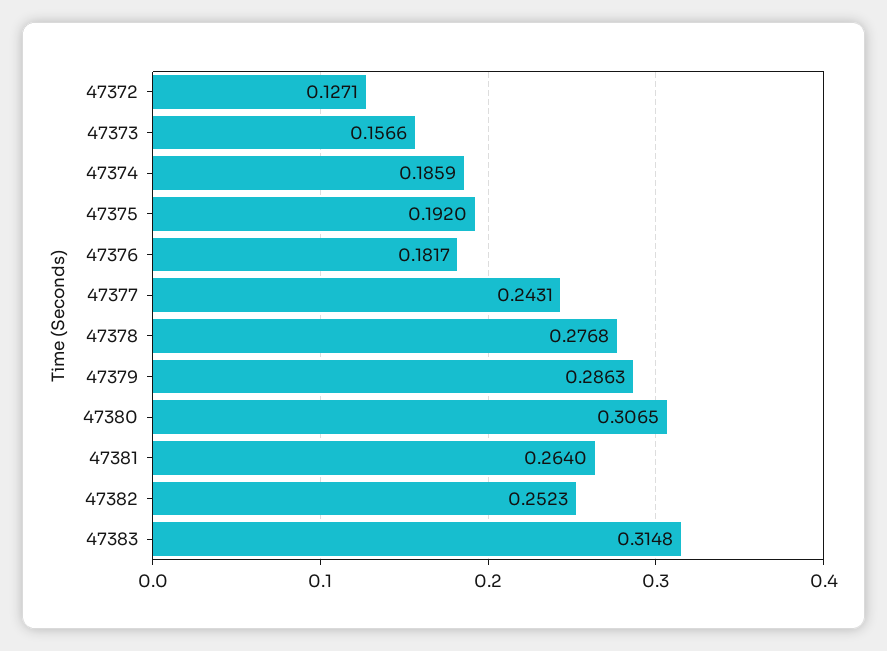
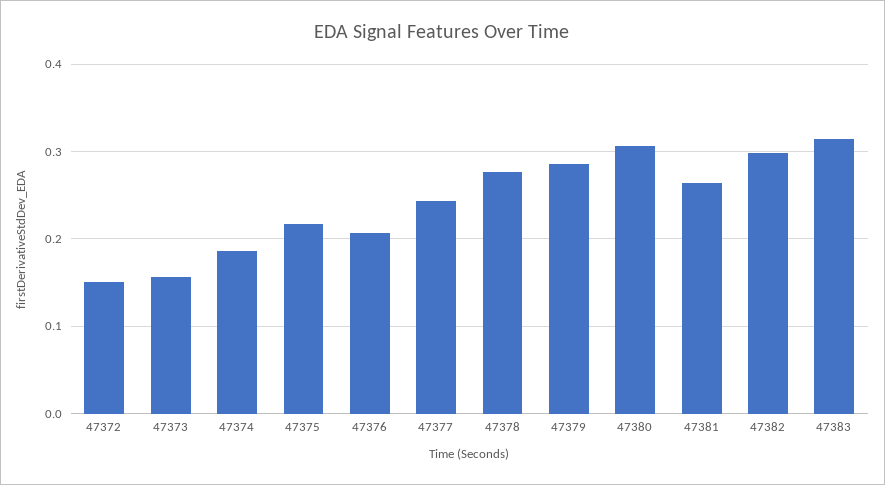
  {
-   "47372": 0.1271,
+   "47372": 0.15,
    "47373": 0.1566,
    "47374": 0.1859,
-   "47375": 0.192,
+   "47375": 0.22,
-   "47376": 0.1817,
+   "47376": 0.21,
    "47377": 0.2431,
    "47378": 0.2768,
    "47379": 0.2863,
    "47380": 0.3065,
    "47381": 0.264,
-   "47382": 0.2523,
+   "47382": 0.3,
    "47383": 0.3148
  }

